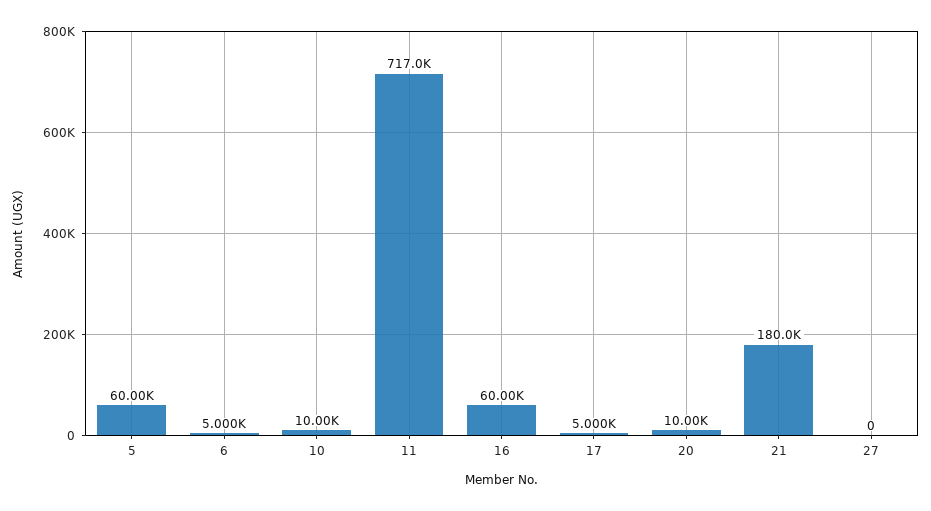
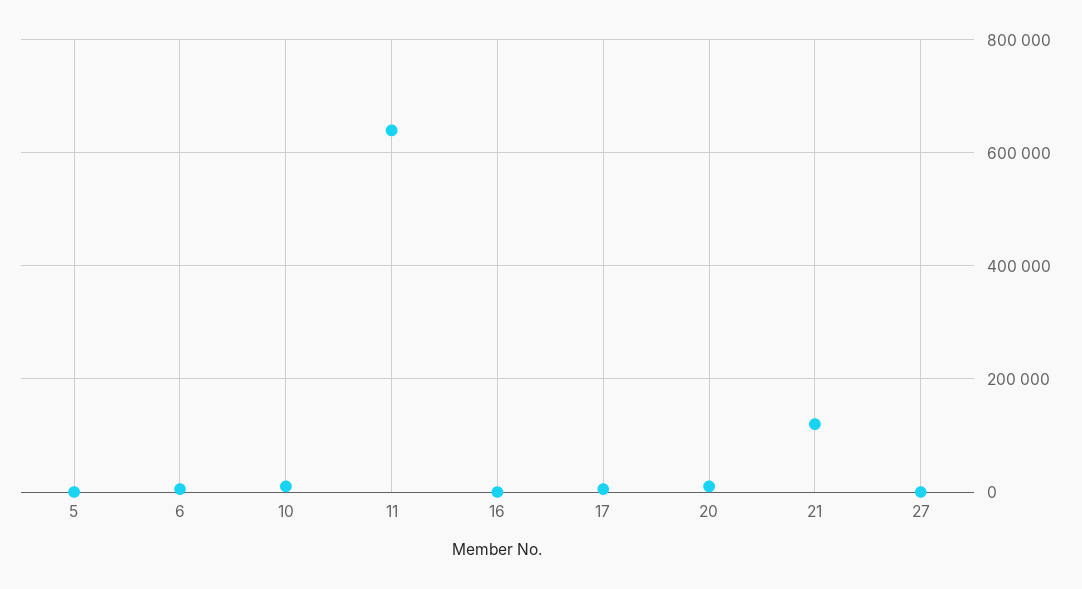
  {
-   "5": 60000,
+   "5": 0,
    "6": 5000,
    "10": 10000,
-   "11": 717000,
+   "11": 640000,
-   "16": 60000,
+   "16": 0,
    "17": 5000,
    "20": 10000,
-   "21": 180000,
+   "21": 120000,
    "27": 0
  }

